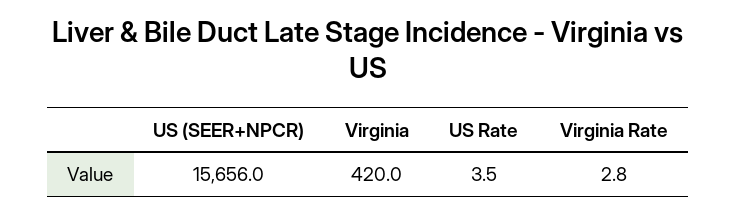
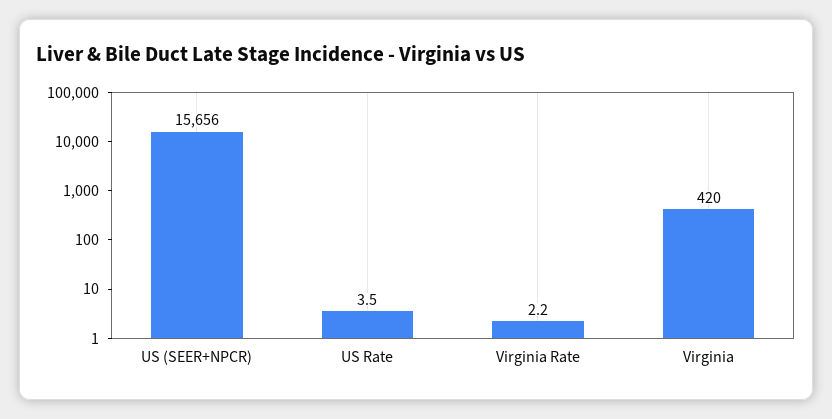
  {
    "US (SEER+NPCR)": 15656,
    "Virginia": 420,
    "US Rate": 3.5,
-   "Virginia Rate": 2.8
+   "Virginia Rate": 2.2
  }

